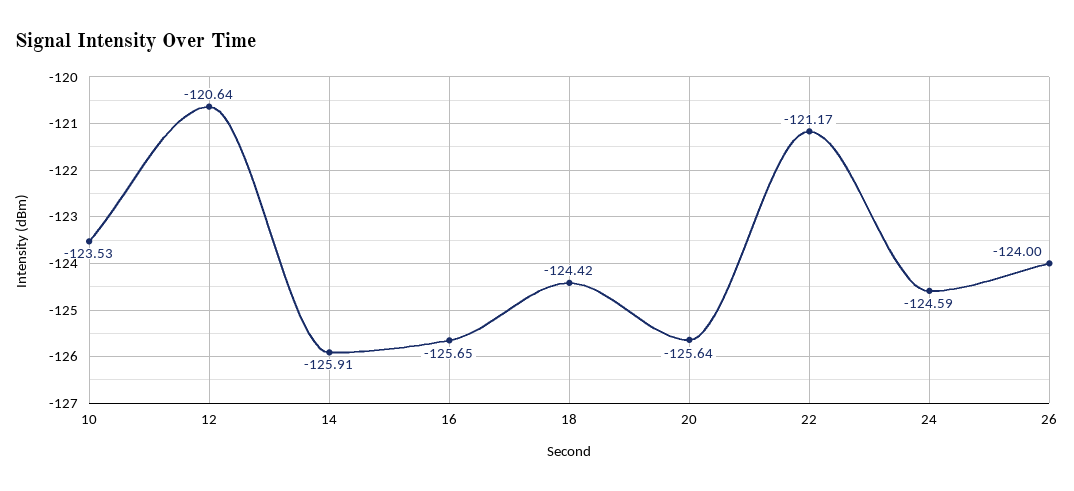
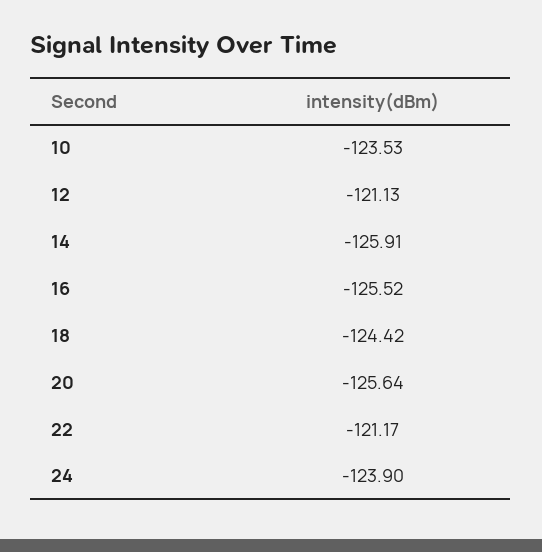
  {
    "10": -123.53,
-   "12": -120.64,
+   "12": -121.13,
    "14": -125.91,
-   "16": -125.65,
+   "16": -125.52,
    "18": -124.42,
    "20": -125.64,
    "22": -121.17,
-   "24": -124.59,
+   "24": -123.9
-   "26": -124
  }

